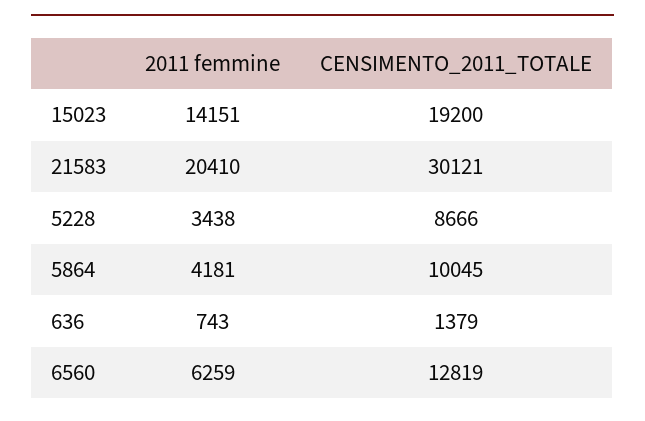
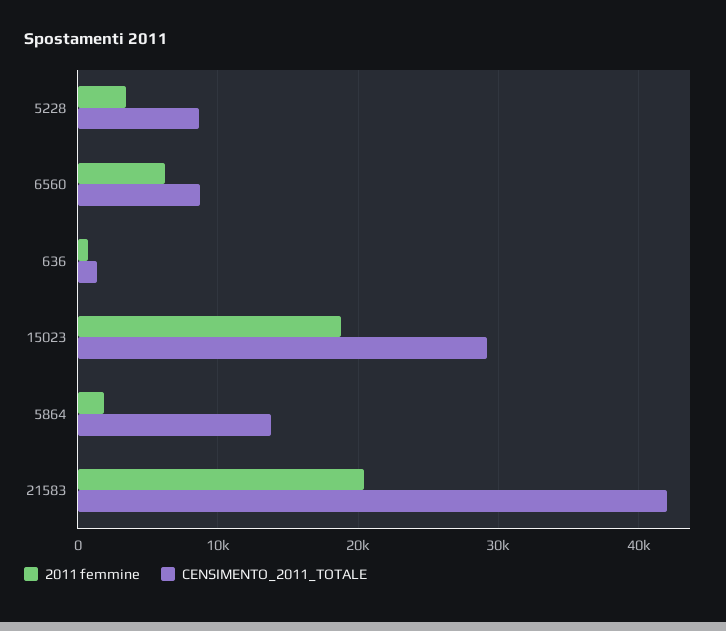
  {
    "2011 femmine": {
-     "15023": 14151,
+     "15023": 19000,
      "21583": 20410,
      "5228": 3438,
-     "5864": 4181,
+     "5864": 2000,
      "636": 743,
      "6560": 6259
    },
    "CENSIMENTO_2011_TOTALE": {
-     "15023": 19200,
+     "15023": 29000,
-     "21583": 30121,
+     "21583": 42000,
      "5228": 8666,
-     "5864": 10045,
+     "5864": 14000,
      "636": 1379,
-     "6560": 12819
+     "6560": 9000
    }
  }

